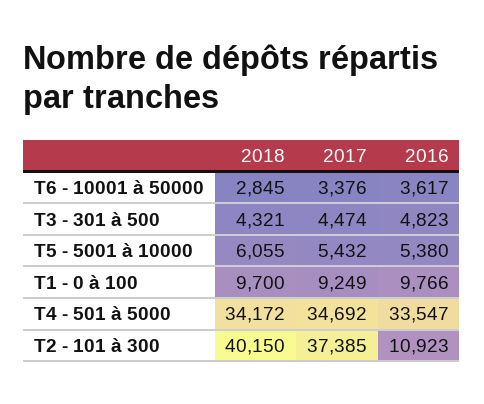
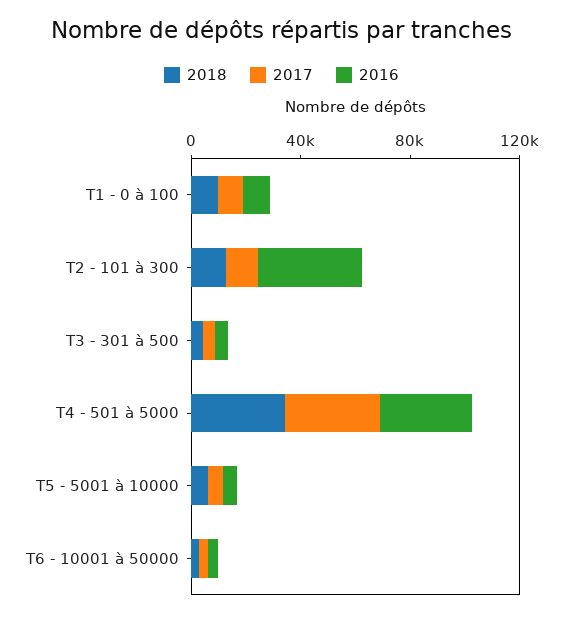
  {
    "2018": {
      "T6 - 10001 à 50000": 2845,
      "T3 - 301 à 500": 4321,
      "T5 - 5001 à 10000": 6055,
      "T1 - 0 à 100": 9700,
      "T4 - 501 à 5000": 34172,
-     "T2 - 101 à 300": 40150
+     "T2 - 101 à 300": 10000
    },
    "2017": {
      "T6 - 10001 à 50000": 3376,
      "T3 - 301 à 500": 4474,
      "T5 - 5001 à 10000": 5432,
      "T1 - 0 à 100": 9249,
      "T4 - 501 à 5000": 34692,
-     "T2 - 101 à 300": 37385
+     "T2 - 101 à 300": 10000
    },
    "2016": {
      "T6 - 10001 à 50000": 3617,
      "T3 - 301 à 500": 4823,
      "T5 - 5001 à 10000": 5380,
      "T1 - 0 à 100": 9766,
      "T4 - 501 à 5000": 33547,
-     "T2 - 101 à 300": 10923
+     "T2 - 101 à 300": 40000
    }
  }

